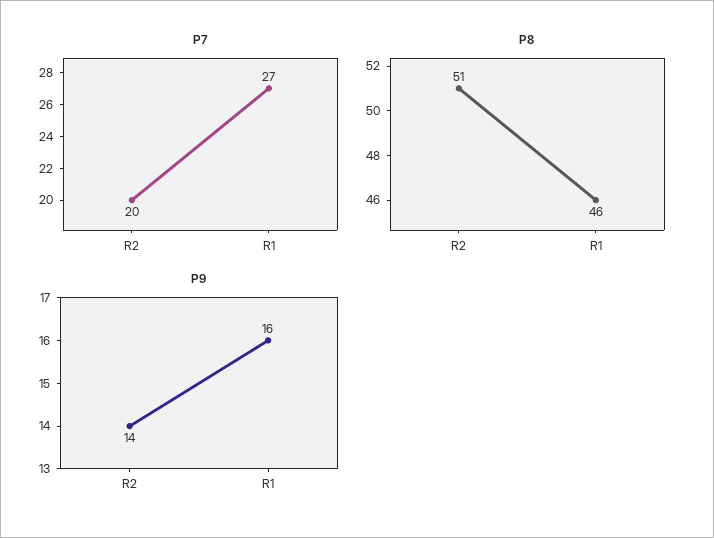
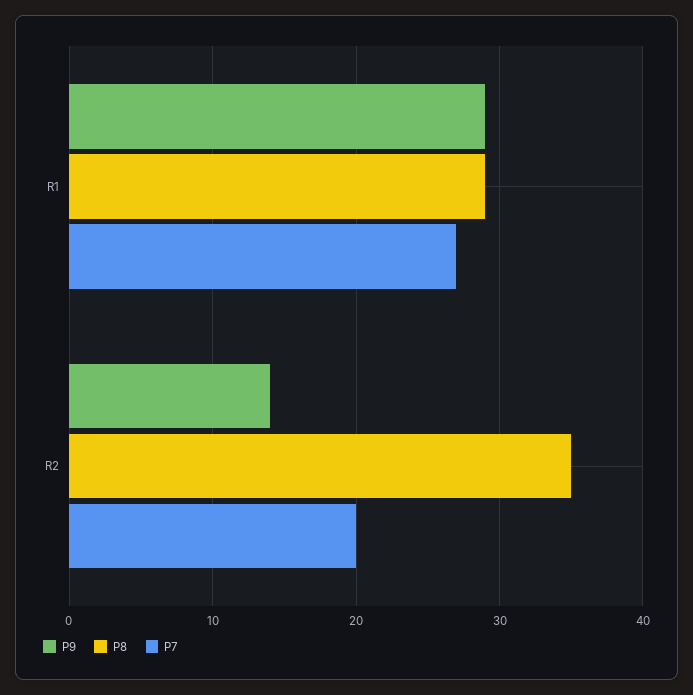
  {
    "P7": {
      "R2": 20,
      "R1": 27
    },
    "P8": {
-     "R2": 51,
+     "R2": 35,
-     "R1": 46
+     "R1": 29
    },
    "P9": {
      "R2": 14,
-     "R1": 16
+     "R1": 29
    }
  }

